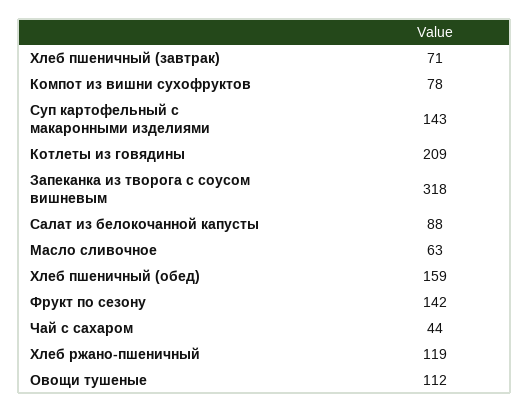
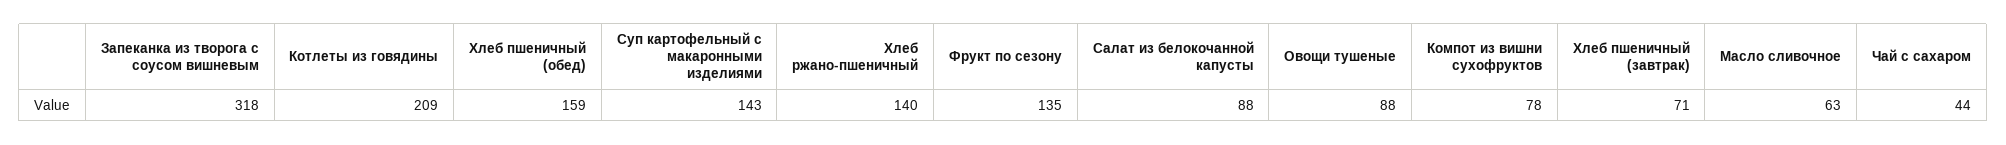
  {
    "Хлеб пшеничный (завтрак)": 71,
    "Компот из вишни сухофруктов": 78,
    "Суп картофельный с макаронными изделиями": 143,
    "Котлеты из говядины": 209,
    "Запеканка из творога с соусом вишневым": 318,
    "Салат из белокочанной капусты": 88,
    "Масло сливочное": 63,
    "Хлеб пшеничный (обед)": 159,
-   "Фрукт по сезону": 142,
+   "Фрукт по сезону": 135,
    "Чай с сахаром": 44,
-   "Хлеб ржано-пшеничный": 119,
+   "Хлеб ржано-пшеничный": 140,
-   "Овощи тушеные": 112
+   "Овощи тушеные": 88
  }

